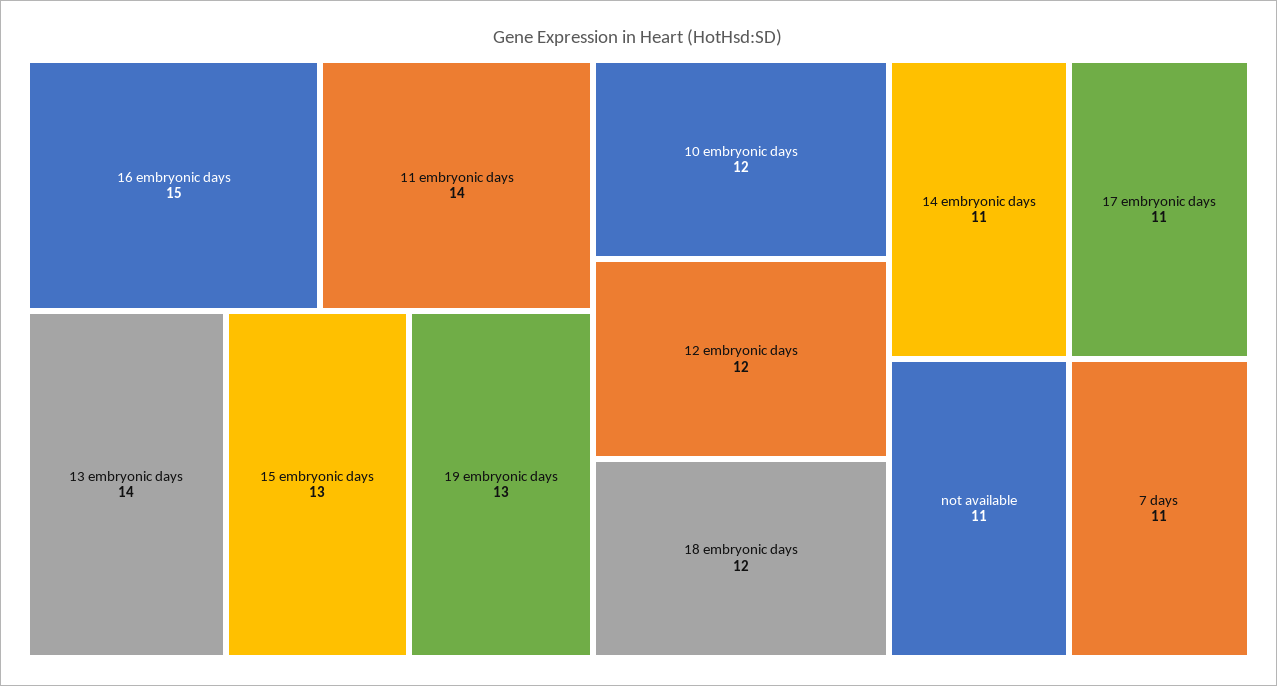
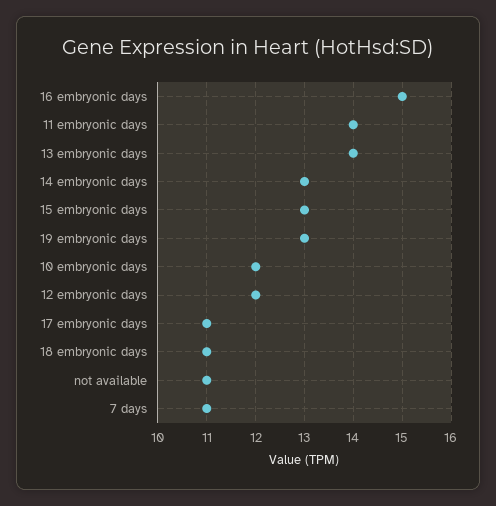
  {
    "16 embryonic days": 15,
    "11 embryonic days": 14,
    "13 embryonic days": 14,
    "15 embryonic days": 13,
    "19 embryonic days": 13,
    "10 embryonic days": 12,
    "12 embryonic days": 12,
-   "18 embryonic days": 12,
+   "18 embryonic days": 11,
-   "14 embryonic days": 11,
+   "14 embryonic days": 13,
    "17 embryonic days": 11,
    "not available": 11,
    "7 days": 11
  }

